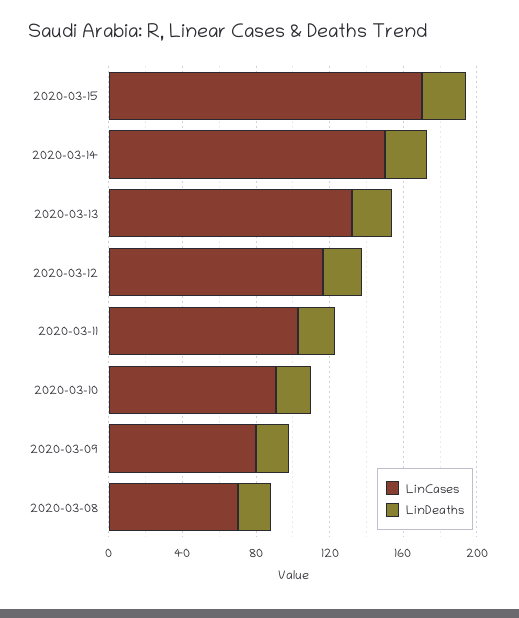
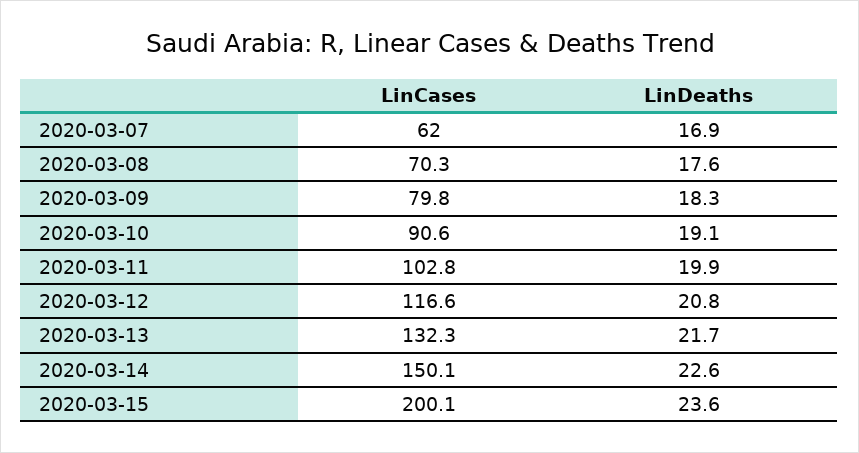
  {
    "LinCases": {
-     "2020-03-15": 170,
+     "2020-03-15": 200.1,
      "2020-03-14": 150.1,
      "2020-03-13": 132.3,
      "2020-03-12": 116.6,
      "2020-03-11": 102.8,
      "2020-03-10": 90.6,
      "2020-03-09": 79.8,
-     "2020-03-08": 70.3
+     "2020-03-08": 70.3,
+     "2020-03-07": 62
    },
    "LinDeaths": {
      "2020-03-15": 23.6,
      "2020-03-14": 22.6,
      "2020-03-13": 21.7,
      "2020-03-12": 20.8,
      "2020-03-11": 19.9,
      "2020-03-10": 19.1,
      "2020-03-09": 18.3,
-     "2020-03-08": 17.6
+     "2020-03-08": 17.6,
+     "2020-03-07": 16.9
    }
  }

